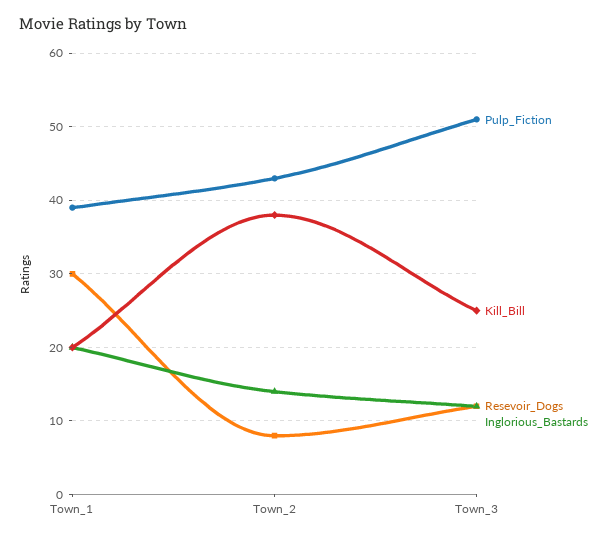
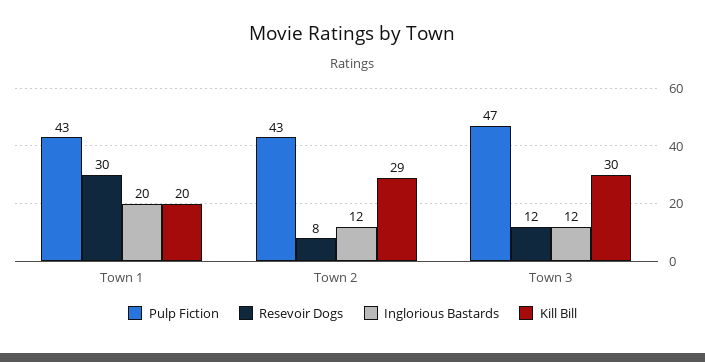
  {
    "Pulp_Fiction": {
-     "Town_1": 39,
+     "Town_1": 43,
      "Town_2": 43,
-     "Town_3": 51
+     "Town_3": 47
    },
    "Kill_Bill": {
      "Town_1": 20,
-     "Town_2": 38,
+     "Town_2": 29,
-     "Town_3": 25
+     "Town_3": 30
    },
    "Resevoir_Dogs": {
      "Town_1": 30,
      "Town_2": 8,
      "Town_3": 12
    },
    "Inglorious_Bastards": {
      "Town_1": 20,
-     "Town_2": 14,
+     "Town_2": 12,
      "Town_3": 12
    }
  }

